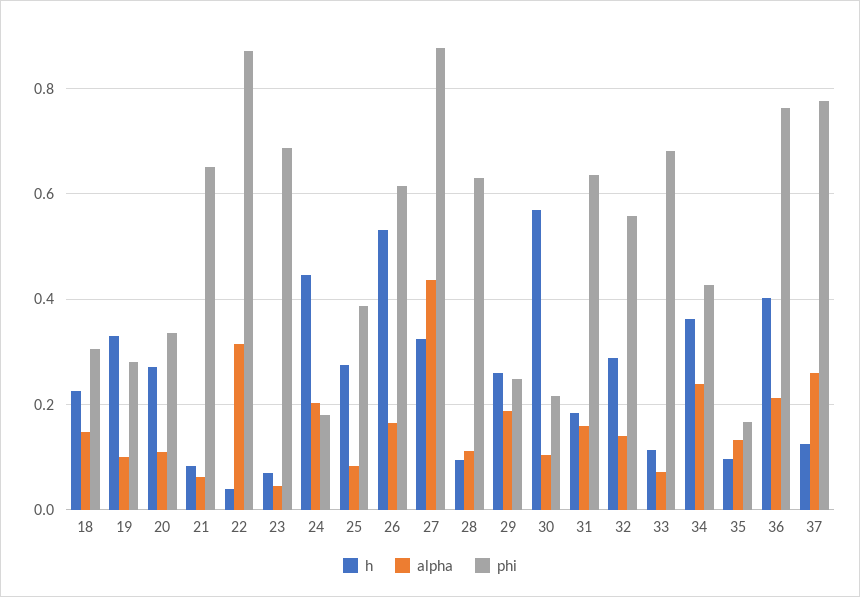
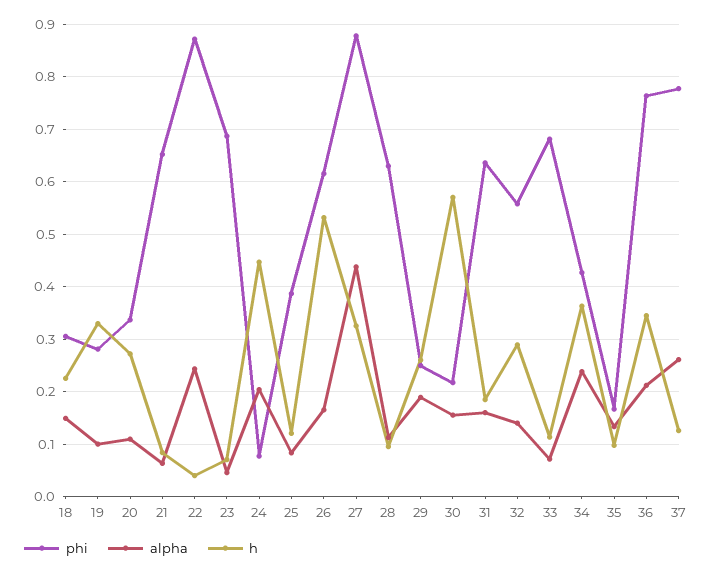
  {
    "h": {
      "18": 0.22,
      "19": 0.32,
      "20": 0.28,
      "21": 0.08,
      "22": 0.04,
      "23": 0.08,
      "24": 0.44,
-     "25": 0.28,
+     "25": 0.12,
      "26": 0.54,
      "27": 0.32,
      "28": 0.1,
      "29": 0.26,
      "30": 0.56,
      "31": 0.18,
      "32": 0.28,
      "33": 0.12,
      "34": 0.36,
      "35": 0.1,
-     "36": 0.4,
+     "36": 0.34,
      "37": 0.12
    },
    "alpha": {
      "18": 0.14,
      "19": 0.1,
      "20": 0.1,
      "21": 0.06,
-     "22": 0.32,
+     "22": 0.24,
      "23": 0.04,
      "24": 0.2,
      "25": 0.08,
      "26": 0.16,
      "27": 0.44,
      "28": 0.12,
      "29": 0.18,
-     "30": 0.1,
+     "30": 0.16,
      "31": 0.16,
      "32": 0.14,
      "33": 0.08,
      "34": 0.24,
      "35": 0.14,
      "36": 0.22,
      "37": 0.26
    },
    "phi": {
      "18": 0.3,
      "19": 0.28,
      "20": 0.34,
      "21": 0.66,
      "22": 0.88,
      "23": 0.68,
-     "24": 0.18,
+     "24": 0.08,
      "25": 0.38,
      "26": 0.62,
      "27": 0.88,
      "28": 0.62,
      "29": 0.24,
      "30": 0.22,
      "31": 0.64,
      "32": 0.56,
      "33": 0.68,
      "34": 0.42,
      "35": 0.16,
      "36": 0.76,
      "37": 0.78
    }
  }

